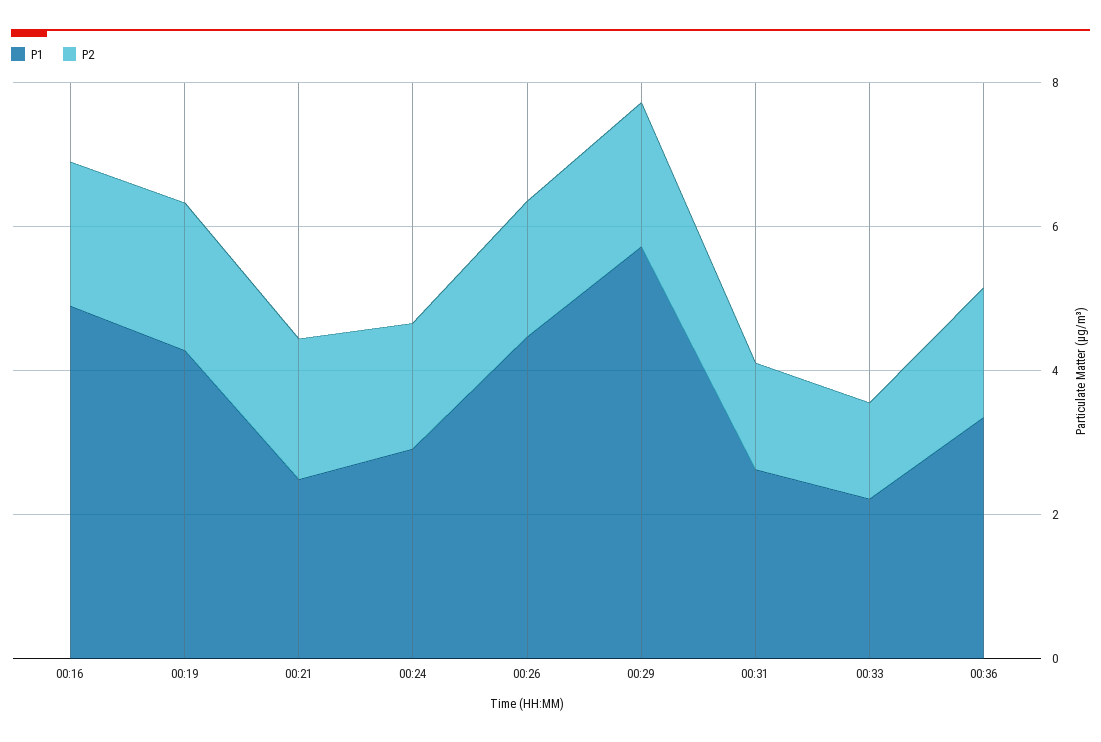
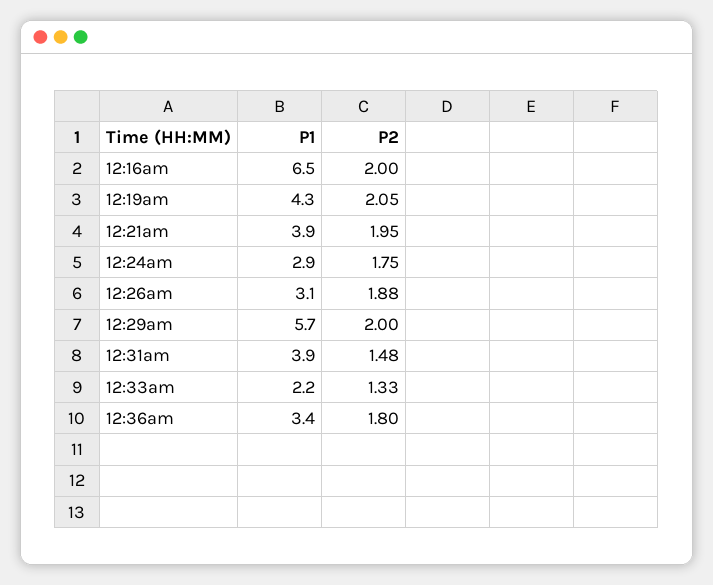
  {
    "P1": {
-     "00:16": 5,
+     "00:16": 6.5,
      "00:19": 4.3,
-     "00:21": 2.5,
+     "00:21": 3.9,
      "00:24": 2.9,
-     "00:26": 4.5,
+     "00:26": 3.1,
      "00:29": 5.7,
-     "00:31": 2.5,
+     "00:31": 3.9,
      "00:33": 2.2,
      "00:36": 3.4
    },
    "P2": {
      "00:16": 2,
      "00:19": 2.05,
      "00:21": 1.95,
      "00:24": 1.75,
      "00:26": 1.88,
      "00:29": 2,
      "00:31": 1.48,
      "00:33": 1.33,
      "00:36": 1.8
    }
  }

